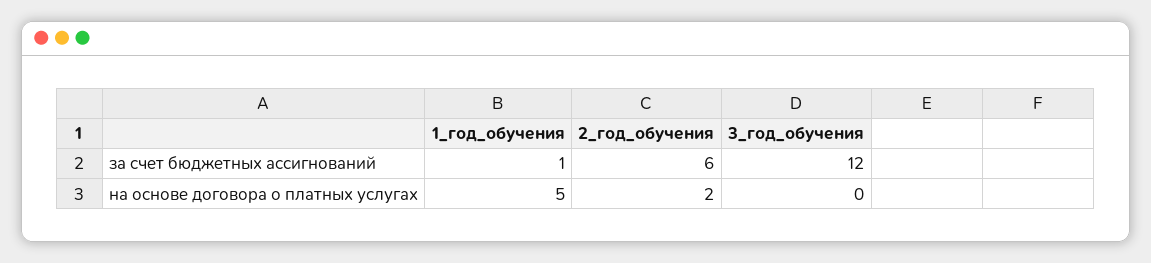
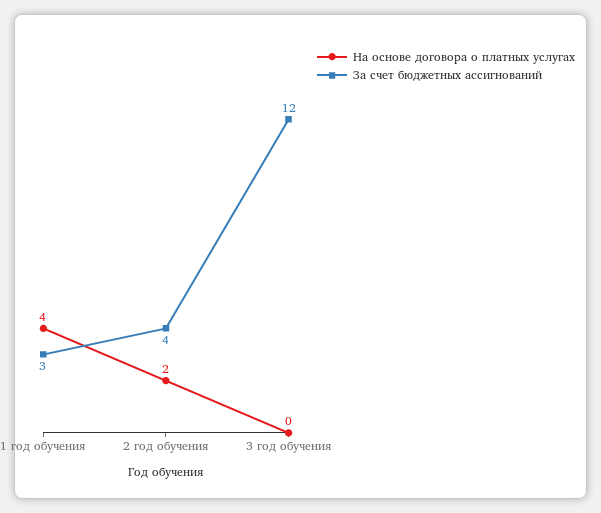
  {
    "за счет бюджетных ассигнований": {
-     "1_год_обучения": 1,
+     "1_год_обучения": 3,
-     "2_год_обучения": 6,
+     "2_год_обучения": 4,
      "3_год_обучения": 12
    },
    "на основе договора о платных услугах": {
-     "1_год_обучения": 5,
+     "1_год_обучения": 4,
      "2_год_обучения": 2,
      "3_год_обучения": 0
    }
  }

